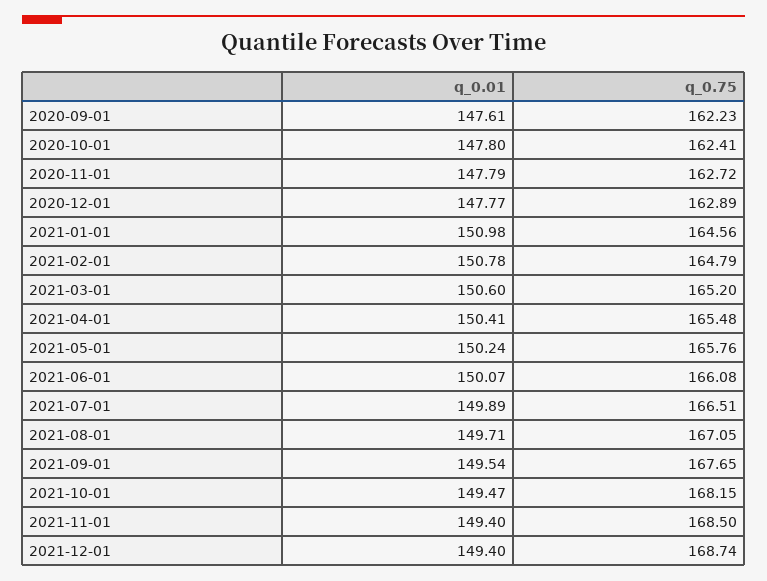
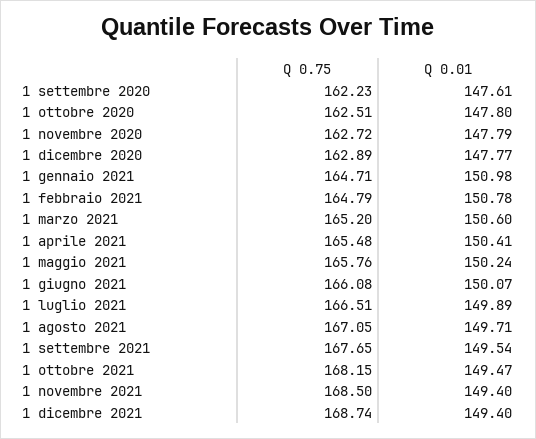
  {
    "q_0.01": {
      "2020-09-01": 147.61,
      "2020-10-01": 147.8,
      "2020-11-01": 147.79,
      "2020-12-01": 147.77,
      "2021-01-01": 150.98,
      "2021-02-01": 150.78,
      "2021-03-01": 150.6,
      "2021-04-01": 150.41,
      "2021-05-01": 150.24,
      "2021-06-01": 150.07,
      "2021-07-01": 149.89,
      "2021-08-01": 149.71,
      "2021-09-01": 149.54,
      "2021-10-01": 149.47,
      "2021-11-01": 149.4,
      "2021-12-01": 149.4
    },
    "q_0.75": {
      "2020-09-01": 162.23,
-     "2020-10-01": 162.41,
+     "2020-10-01": 162.51,
      "2020-11-01": 162.72,
      "2020-12-01": 162.89,
-     "2021-01-01": 164.56,
+     "2021-01-01": 164.71,
      "2021-02-01": 164.79,
      "2021-03-01": 165.2,
      "2021-04-01": 165.48,
      "2021-05-01": 165.76,
      "2021-06-01": 166.08,
      "2021-07-01": 166.51,
      "2021-08-01": 167.05,
      "2021-09-01": 167.65,
      "2021-10-01": 168.15,
      "2021-11-01": 168.5,
      "2021-12-01": 168.74
    }
  }

